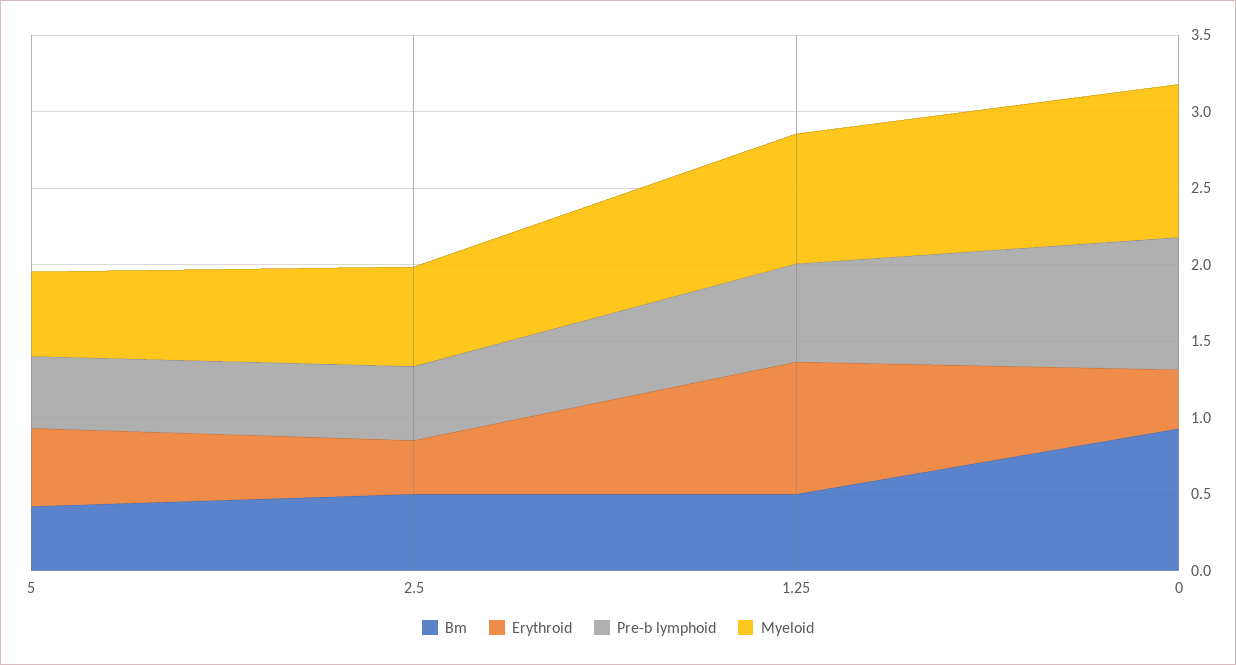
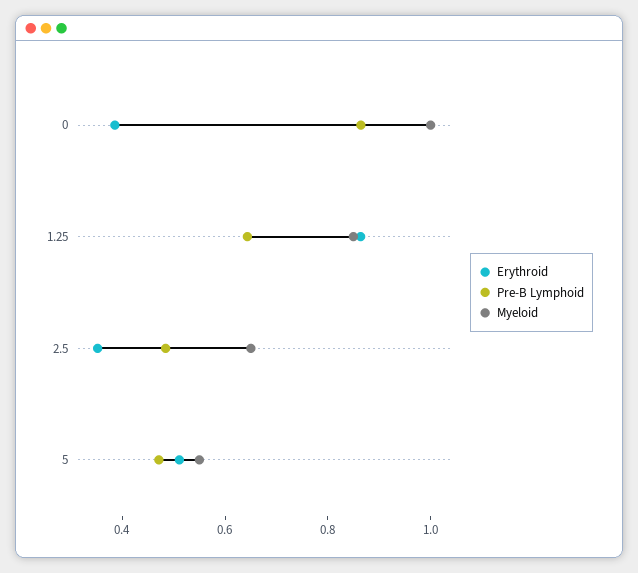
  {
-   "Bm": {
-     "5": 0.4,
-     "2.5": 0.5,
-     "1.25": 0.5,
-     "0": 0.9
-   },
    "Erythroid": {
      "5": 0.5,
      "2.5": 0.35,
      "1.25": 0.85,
      "0": 0.4
    },
    "Pre-b lymphoid": {
      "5": 0.45,
      "2.5": 0.5,
      "1.25": 0.65,
      "0": 0.85
    },
    "Myeloid": {
      "5": 0.55,
      "2.5": 0.65,
      "1.25": 0.85,
      "0": 1
    }
  }

